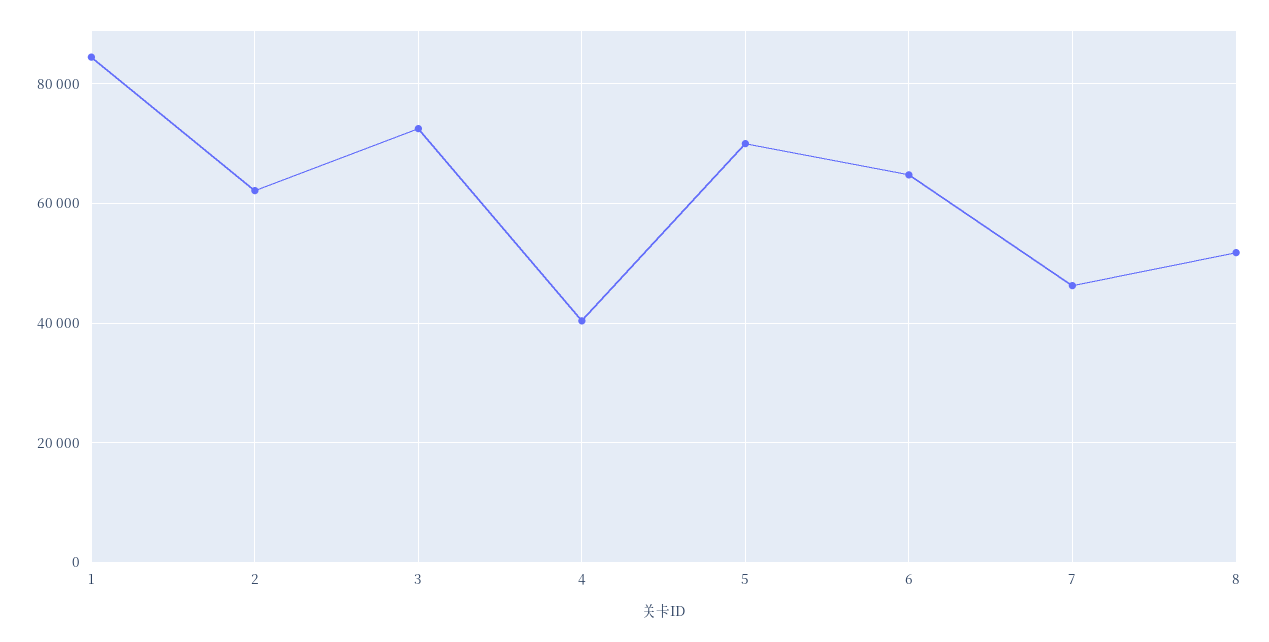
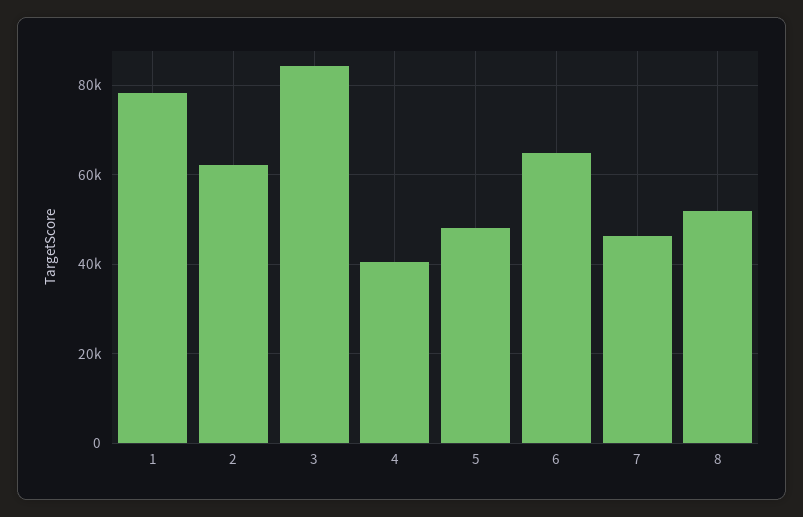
  {
-   "1": 84000,
+   "1": 78000,
    "2": 62000,
-   "3": 72000,
+   "3": 84000,
    "4": 40000,
-   "5": 70000,
+   "5": 48000,
    "6": 64000,
    "7": 46000,
    "8": 52000
  }

